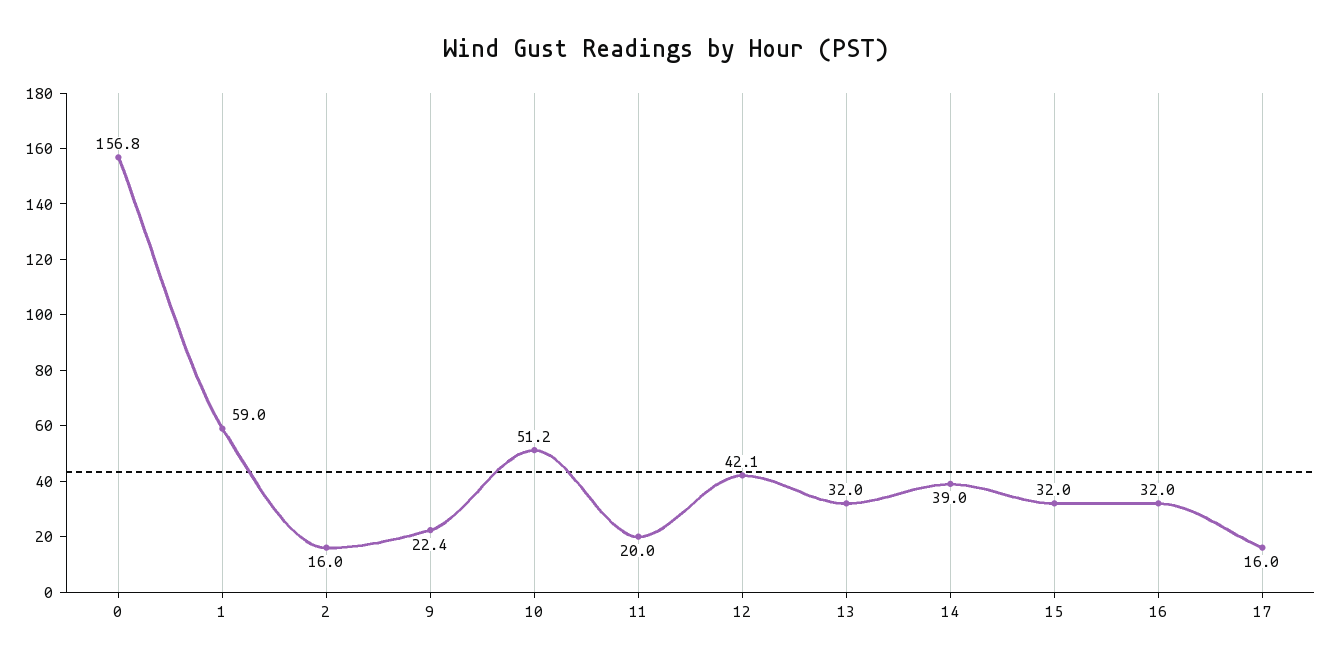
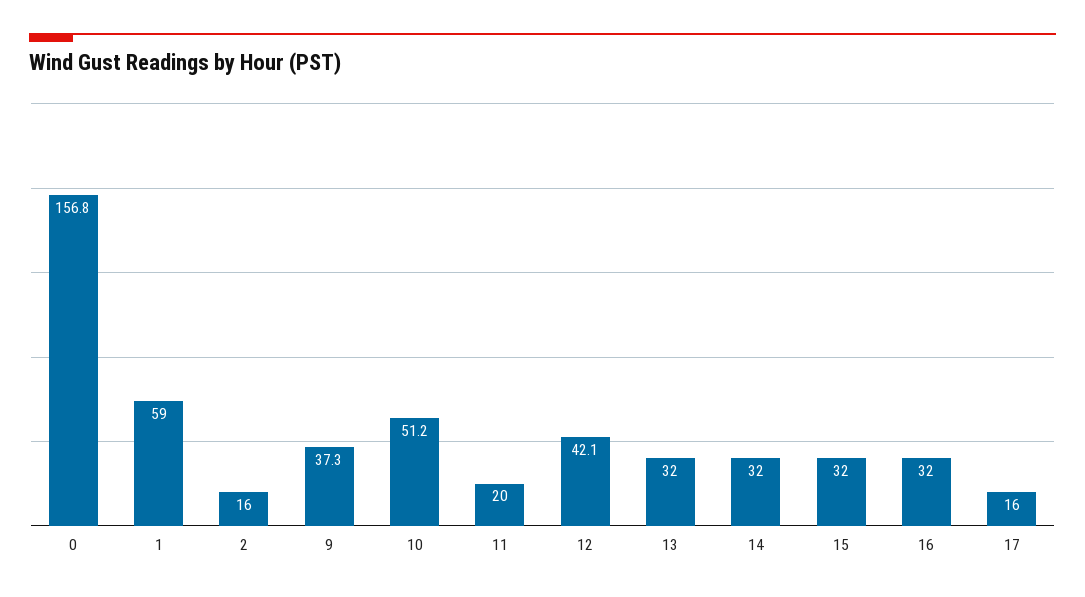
  {
    "0": 156.8,
    "1": 59,
    "2": 16,
-   "9": 22.4,
+   "9": 37.3,
    "10": 51.2,
    "11": 20,
    "12": 42.1,
    "13": 32,
-   "14": 39,
+   "14": 32,
    "15": 32,
    "16": 32,
    "17": 16
  }

